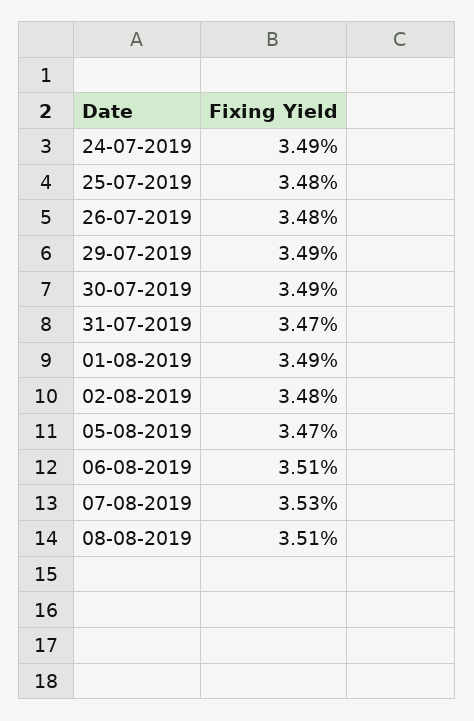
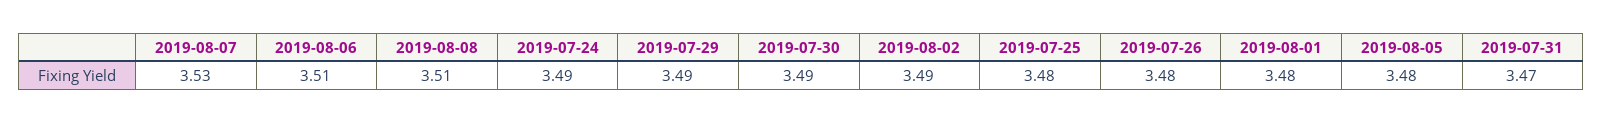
  {
    "24-07-2019": 3.49,
    "25-07-2019": 3.48,
    "26-07-2019": 3.48,
    "29-07-2019": 3.49,
    "30-07-2019": 3.49,
    "31-07-2019": 3.47,
-   "01-08-2019": 3.49,
+   "01-08-2019": 3.48,
-   "02-08-2019": 3.48,
+   "02-08-2019": 3.49,
-   "05-08-2019": 3.47,
+   "05-08-2019": 3.48,
    "06-08-2019": 3.51,
    "07-08-2019": 3.53,
    "08-08-2019": 3.51
  }

